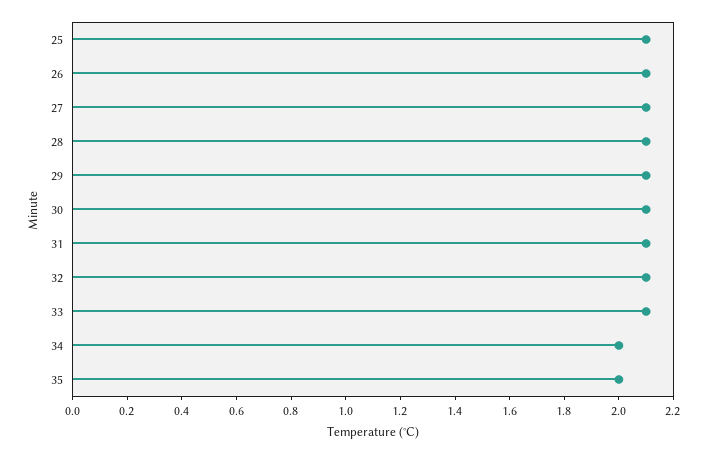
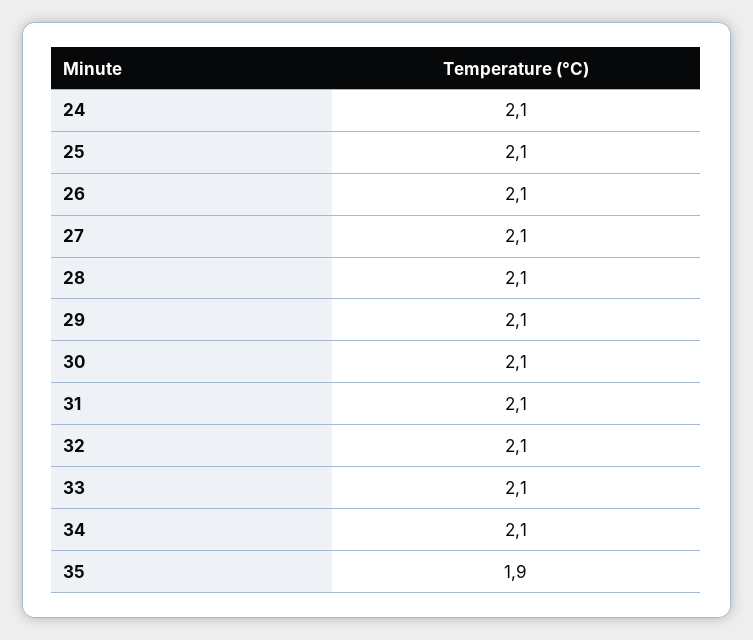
  {
    "25": 2.1,
    "26": 2.1,
    "27": 2.1,
    "28": 2.1,
    "29": 2.1,
    "30": 2.1,
    "31": 2.1,
    "32": 2.1,
    "33": 2.1,
-   "34": 2,
+   "34": 2.1,
-   "35": 2
+   "35": 1.9,
+   "24": 2.1
  }

